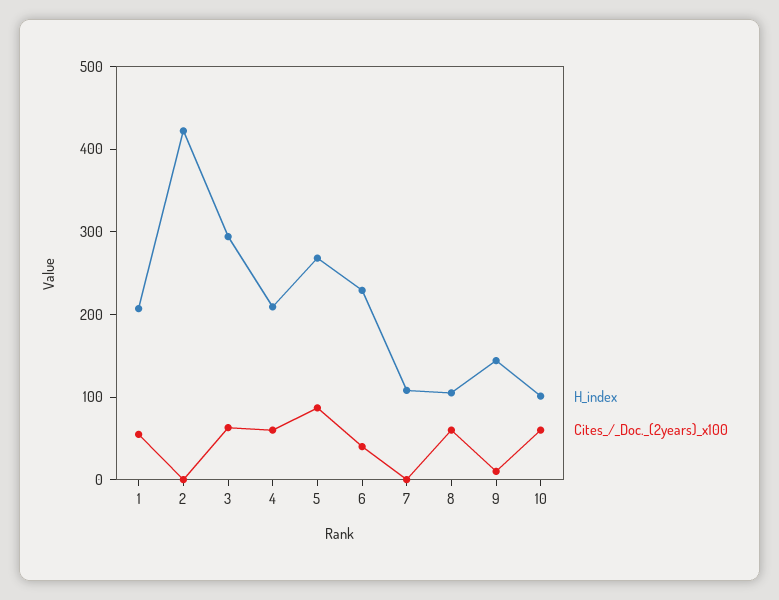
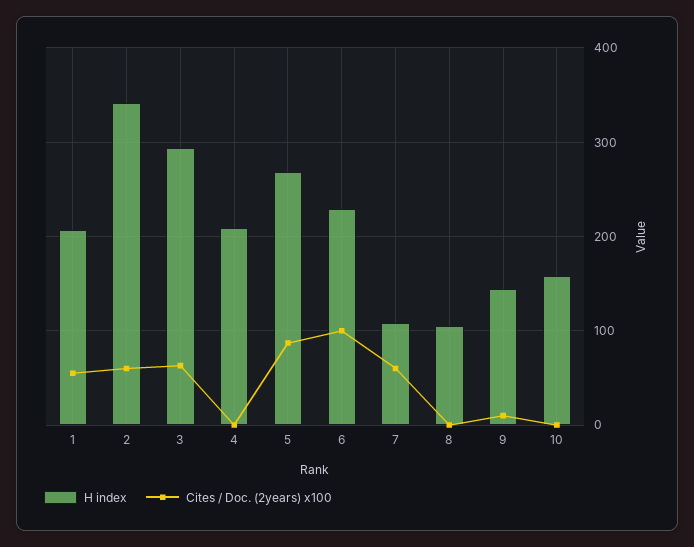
  {
    "H_index": {
      "1": 210,
-     "2": 420,
+     "2": 340,
      "3": 290,
      "4": 210,
      "5": 270,
      "6": 230,
      "7": 110,
      "8": 110,
      "9": 140,
-     "10": 100
+     "10": 160
    },
    "Cites_/_Doc._(2years)_x100": {
      "1": 60,
-     "2": 0,
+     "2": 60,
      "3": 60,
-     "4": 60,
+     "4": 0,
      "5": 90,
-     "6": 40,
+     "6": 100,
-     "7": 0,
+     "7": 60,
-     "8": 60,
+     "8": 0,
      "9": 10,
-     "10": 60
+     "10": 0
    }
  }

